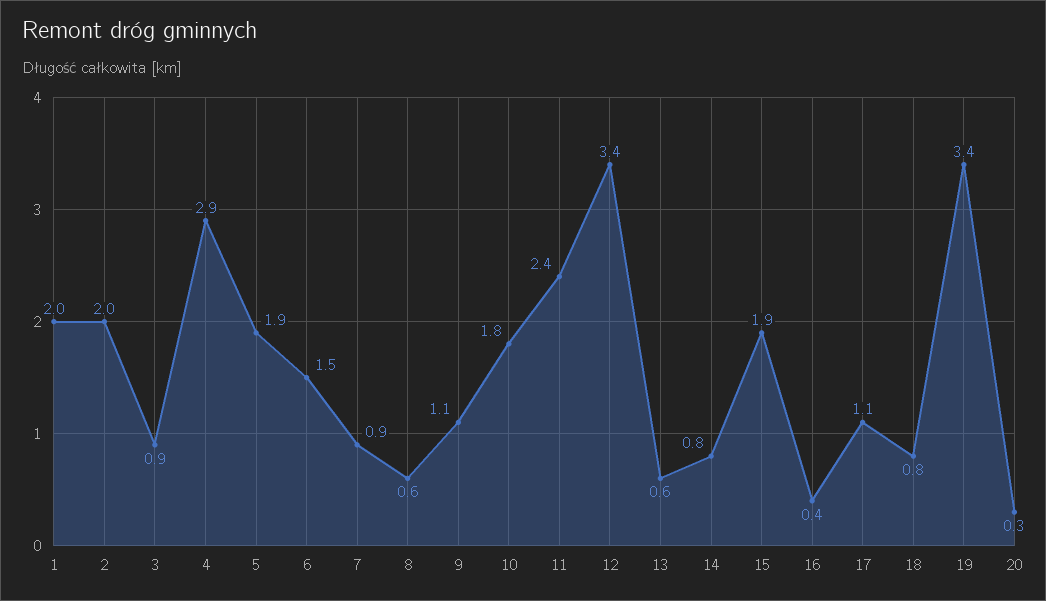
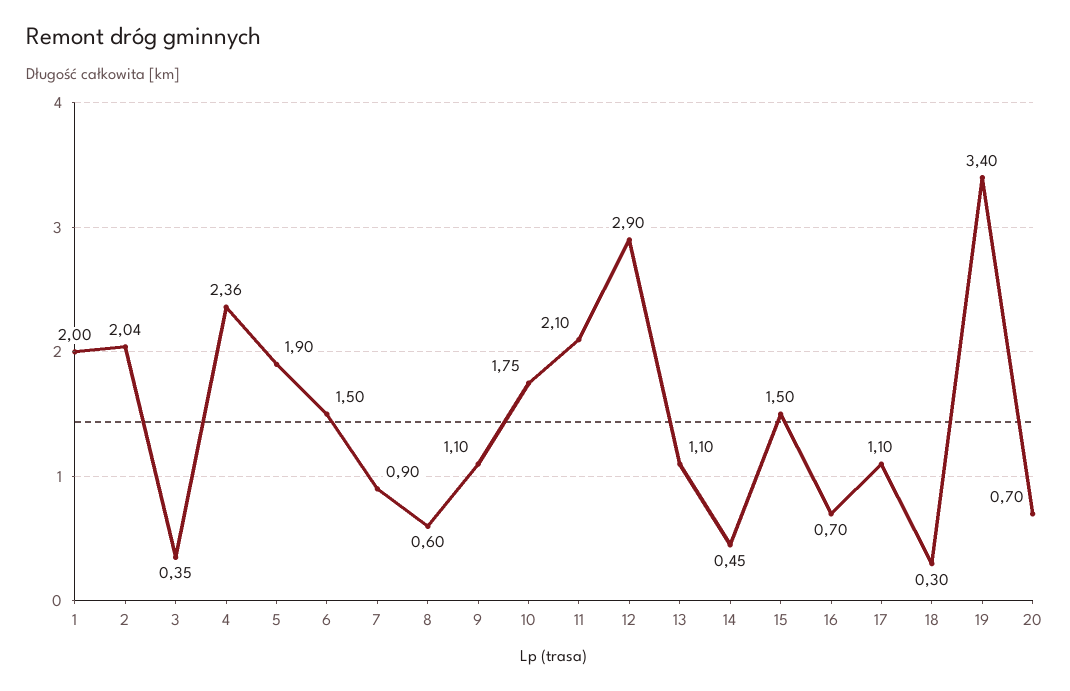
  {
    "1": 2,
    "2": 2.04,
-   "3": 0.9,
+   "3": 0.35,
-   "4": 2.9,
+   "4": 2.36,
    "5": 1.9,
    "6": 1.5,
    "7": 0.9,
    "8": 0.6,
    "9": 1.1,
    "10": 1.75,
-   "11": 2.4,
+   "11": 2.1,
-   "12": 3.4,
+   "12": 2.9,
-   "13": 0.6,
+   "13": 1.1,
-   "14": 0.8,
+   "14": 0.45,
-   "15": 1.9,
+   "15": 1.5,
-   "16": 0.4,
+   "16": 0.7,
    "17": 1.1,
-   "18": 0.8,
+   "18": 0.3,
    "19": 3.4,
-   "20": 0.3
+   "20": 0.7
  }

